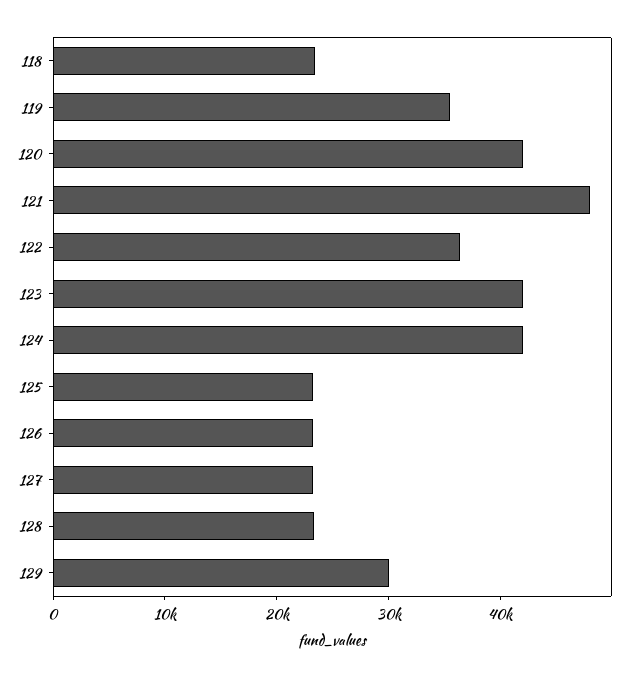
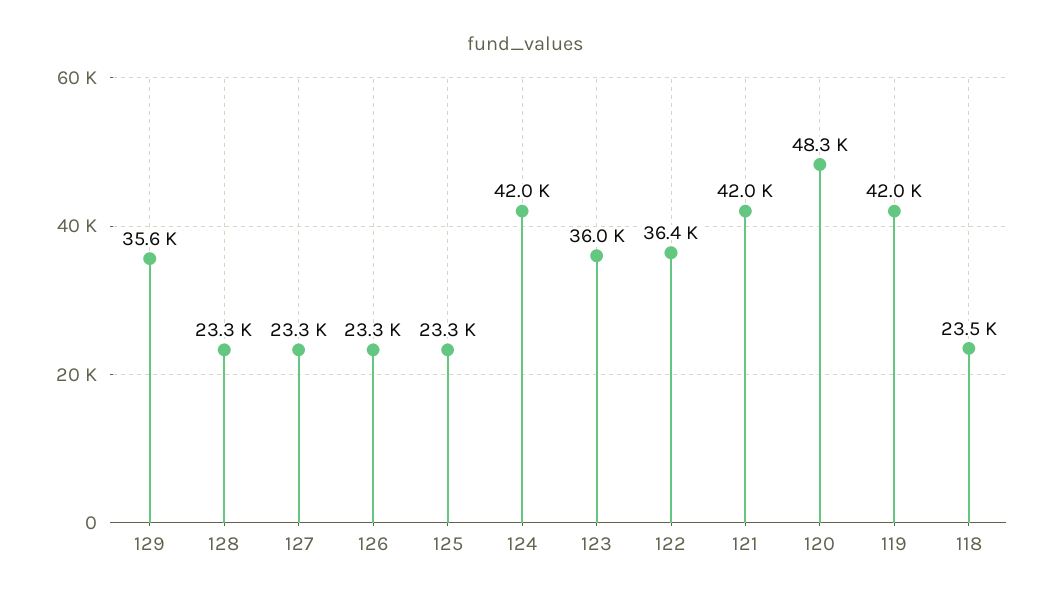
  {
    "118": 23500,
-   "119": 36000,
+   "119": 42000,
-   "120": 42000,
+   "120": 48300,
-   "121": 48000,
+   "121": 42000,
    "122": 36400,
-   "123": 42000,
+   "123": 36000,
    "124": 42000,
    "125": 23300,
    "126": 23300,
    "127": 23300,
    "128": 23300,
-   "129": 30000
+   "129": 35600
  }

